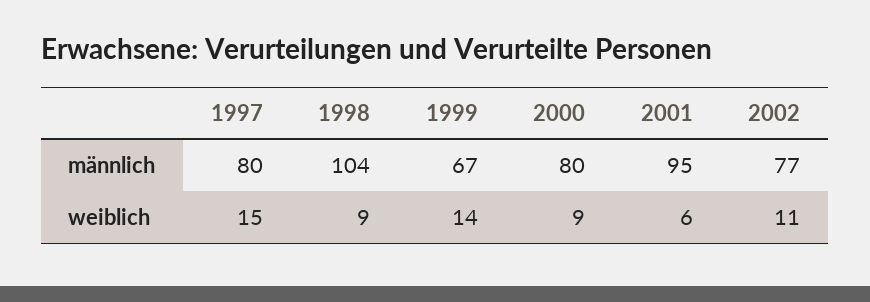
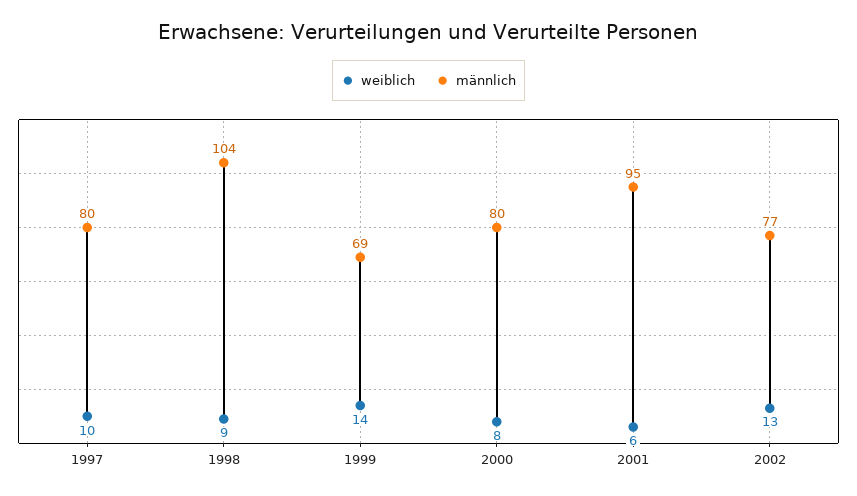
  {
    "männlich": {
      "1997": 80,
      "1998": 104,
-     "1999": 67,
+     "1999": 69,
      "2000": 80,
      "2001": 95,
      "2002": 77
    },
    "weiblich": {
-     "1997": 15,
+     "1997": 10,
      "1998": 9,
      "1999": 14,
-     "2000": 9,
+     "2000": 8,
      "2001": 6,
-     "2002": 11
+     "2002": 13
    }
  }

